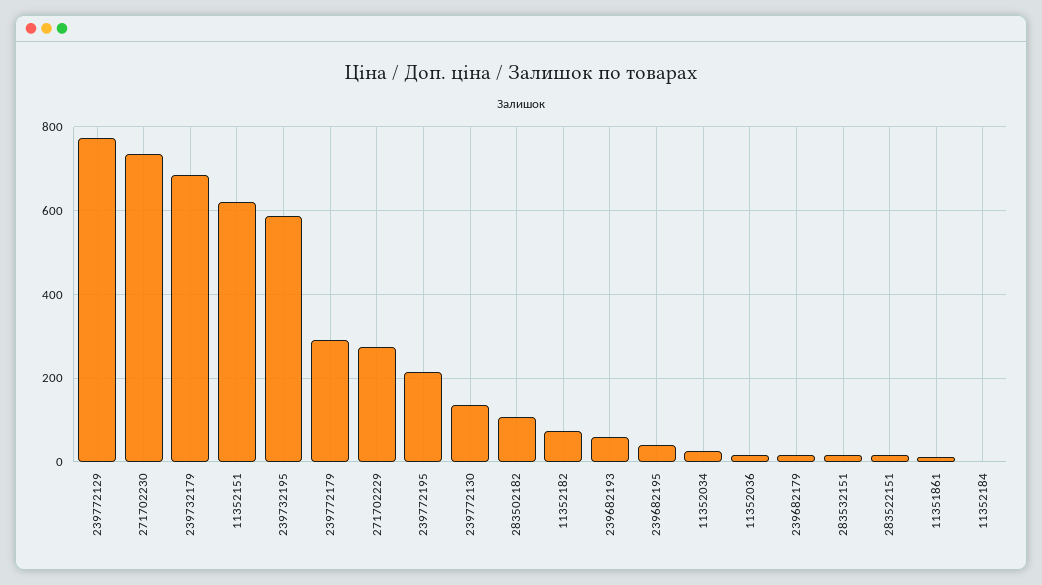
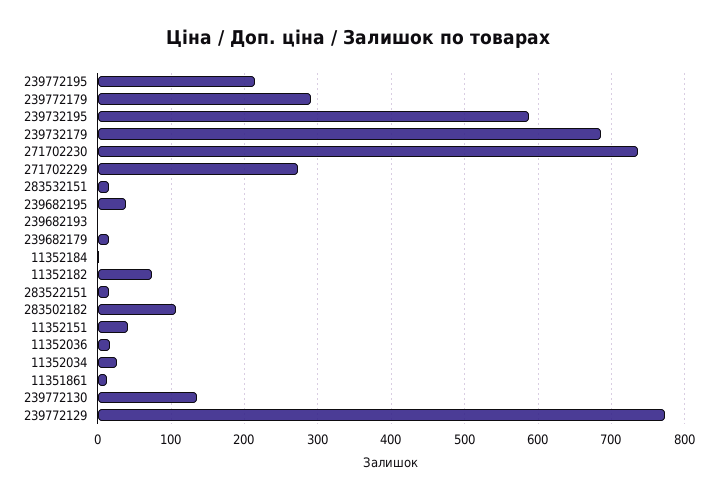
  {
    "239772129": 770,
    "271702230": 740,
    "239732179": 690,
-   "11352151": 620,
+   "11352151": 40,
    "239732195": 590,
    "239772179": 290,
    "271702229": 270,
    "239772195": 210,
    "239772130": 140,
    "283502182": 110,
    "11352182": 70,
-   "239682193": 60,
+   "239682193": 0,
    "239682195": 40,
    "11352034": 30,
    "11352036": 20,
    "239682179": 20,
    "283532151": 20,
    "283522151": 20,
    "11351861": 10,
    "11352184": 0
  }

